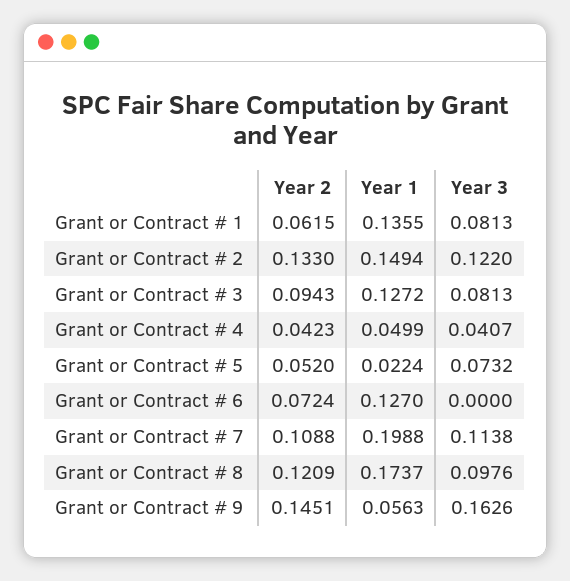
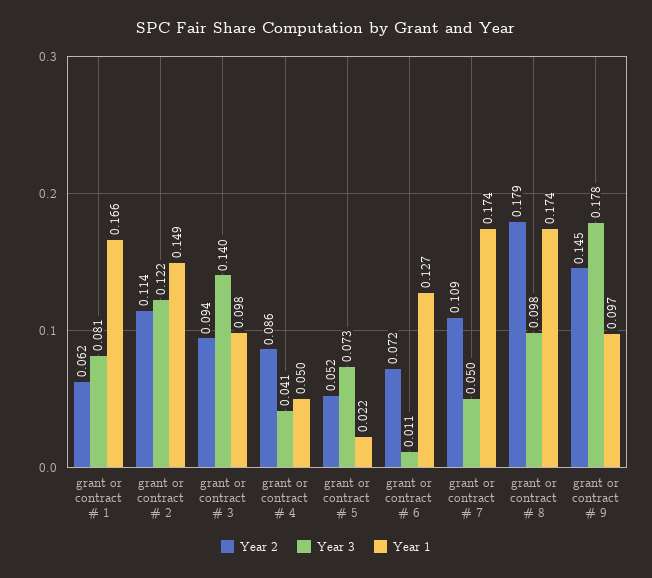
  {
    "Year 2": {
      "Grant or Contract # 1": 0.0615,
-     "Grant or Contract # 2": 0.133,
+     "Grant or Contract # 2": 0.114,
      "Grant or Contract # 3": 0.0943,
-     "Grant or Contract # 4": 0.0423,
+     "Grant or Contract # 4": 0.086,
      "Grant or Contract # 5": 0.052,
      "Grant or Contract # 6": 0.0724,
      "Grant or Contract # 7": 0.1088,
-     "Grant or Contract # 8": 0.1209,
+     "Grant or Contract # 8": 0.179,
      "Grant or Contract # 9": 0.1451
    },
    "Year 1": {
-     "Grant or Contract # 1": 0.1355,
+     "Grant or Contract # 1": 0.166,
      "Grant or Contract # 2": 0.1494,
-     "Grant or Contract # 3": 0.1272,
+     "Grant or Contract # 3": 0.098,
      "Grant or Contract # 4": 0.0499,
      "Grant or Contract # 5": 0.0224,
      "Grant or Contract # 6": 0.127,
-     "Grant or Contract # 7": 0.1988,
+     "Grant or Contract # 7": 0.174,
      "Grant or Contract # 8": 0.1737,
-     "Grant or Contract # 9": 0.0563
+     "Grant or Contract # 9": 0.097
    },
    "Year 3": {
      "Grant or Contract # 1": 0.0813,
      "Grant or Contract # 2": 0.122,
-     "Grant or Contract # 3": 0.0813,
+     "Grant or Contract # 3": 0.14,
      "Grant or Contract # 4": 0.0407,
      "Grant or Contract # 5": 0.0732,
-     "Grant or Contract # 6": 0,
+     "Grant or Contract # 6": 0.011,
-     "Grant or Contract # 7": 0.1138,
+     "Grant or Contract # 7": 0.05,
      "Grant or Contract # 8": 0.0976,
-     "Grant or Contract # 9": 0.1626
+     "Grant or Contract # 9": 0.178
    }
  }

